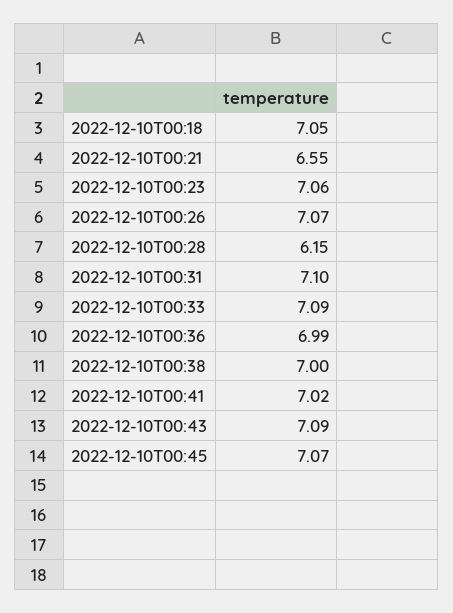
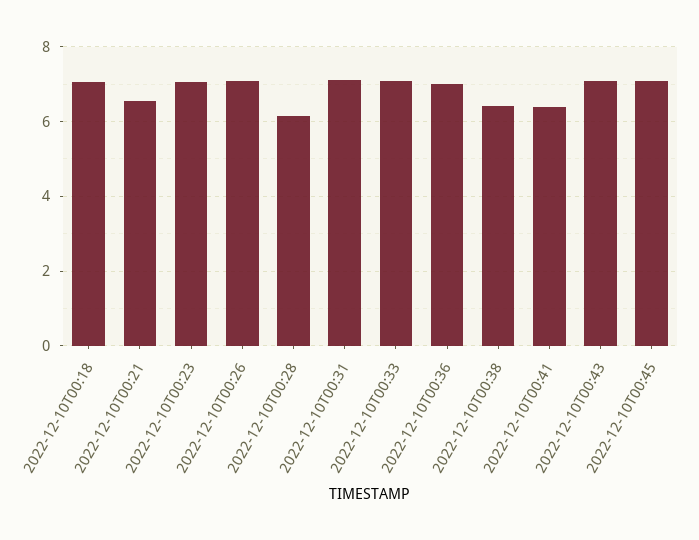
  {
    "2022-12-10T00:18": 7.05,
    "2022-12-10T00:21": 6.55,
    "2022-12-10T00:23": 7.06,
    "2022-12-10T00:26": 7.07,
    "2022-12-10T00:28": 6.15,
    "2022-12-10T00:31": 7.1,
    "2022-12-10T00:33": 7.09,
    "2022-12-10T00:36": 6.99,
-   "2022-12-10T00:38": 7,
+   "2022-12-10T00:38": 6.4,
-   "2022-12-10T00:41": 7.02,
+   "2022-12-10T00:41": 6.4,
    "2022-12-10T00:43": 7.09,
    "2022-12-10T00:45": 7.07
  }

